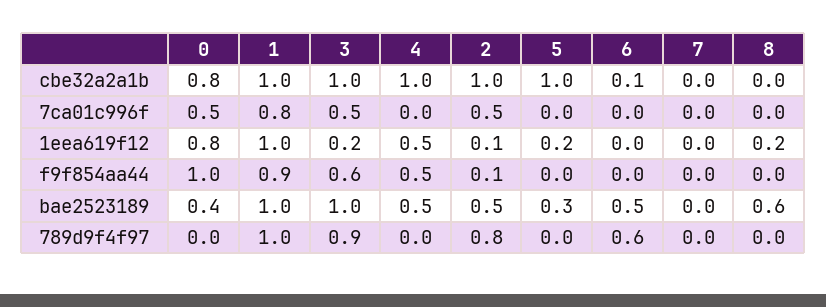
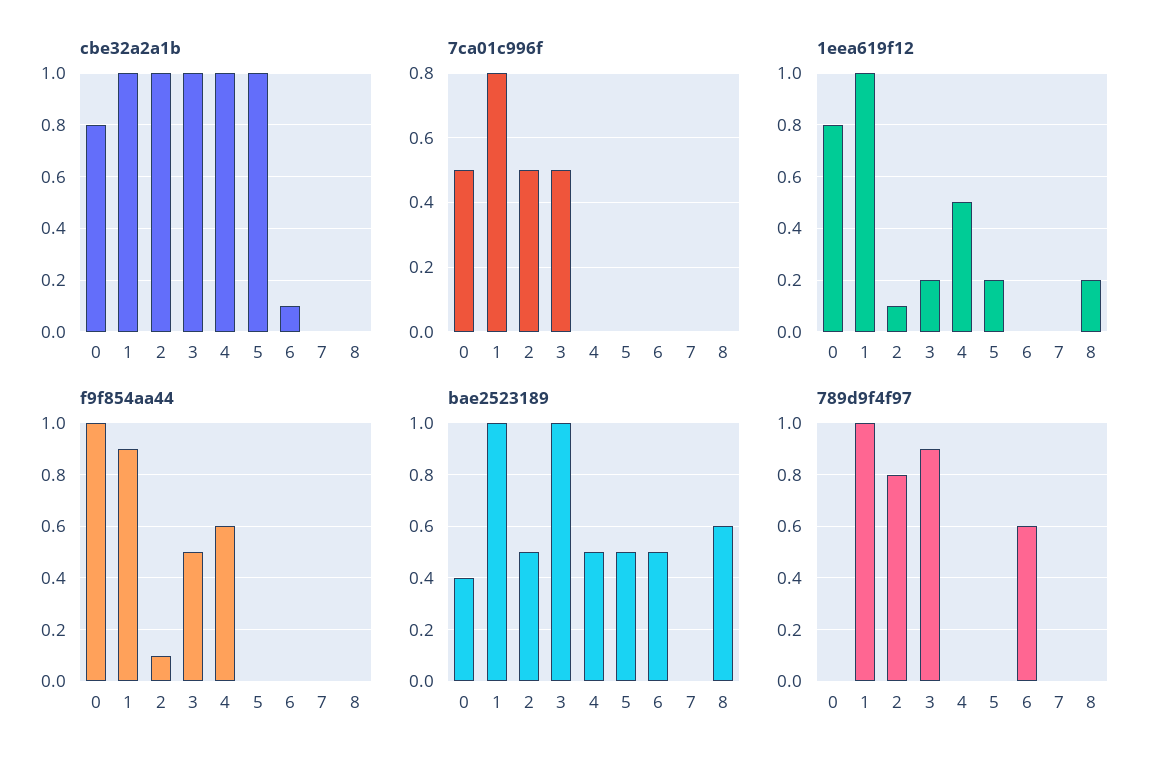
  {
    "cbe32a2a1b": {
      "0": 0.8,
      "1": 1,
      "3": 1,
      "4": 1,
      "2": 1,
      "5": 1,
      "6": 0.1,
      "7": 0,
      "8": 0
    },
    "7ca01c996f": {
      "0": 0.5,
      "1": 0.8,
      "3": 0.5,
      "4": 0,
      "2": 0.5,
      "5": 0,
      "6": 0,
      "7": 0,
      "8": 0
    },
    "1eea619f12": {
      "0": 0.8,
      "1": 1,
      "3": 0.2,
      "4": 0.5,
      "2": 0.1,
      "5": 0.2,
      "6": 0,
      "7": 0,
      "8": 0.2
    },
    "f9f854aa44": {
      "0": 1,
      "1": 0.9,
-     "3": 0.6,
+     "3": 0.5,
-     "4": 0.5,
+     "4": 0.6,
      "2": 0.1,
      "5": 0,
      "6": 0,
      "7": 0,
      "8": 0
    },
    "bae2523189": {
      "0": 0.4,
      "1": 1,
      "3": 1,
      "4": 0.5,
      "2": 0.5,
-     "5": 0.3,
+     "5": 0.5,
      "6": 0.5,
      "7": 0,
      "8": 0.6
    },
    "789d9f4f97": {
      "0": 0,
      "1": 1,
      "3": 0.9,
      "4": 0,
      "2": 0.8,
      "5": 0,
      "6": 0.6,
      "7": 0,
      "8": 0
    }
  }

